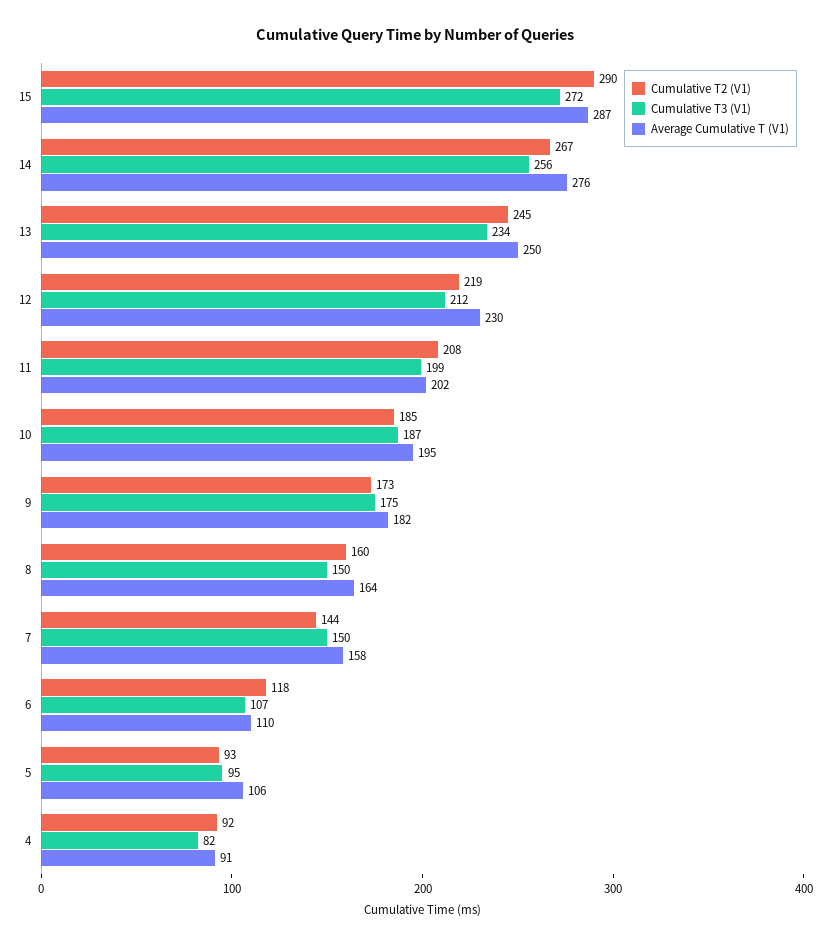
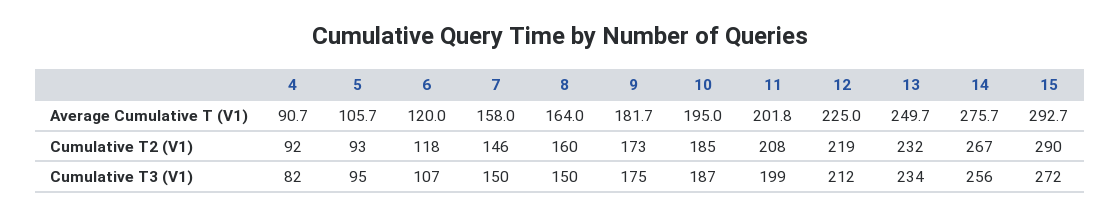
  {
    "Cumulative T2 (V1)": {
      "15": 290,
      "14": 267,
-     "13": 245,
+     "13": 232,
      "12": 219,
      "11": 208,
      "10": 185,
      "9": 173,
      "8": 160,
-     "7": 144,
+     "7": 146,
      "6": 118,
      "5": 93,
      "4": 92
    },
    "Cumulative T3 (V1)": {
      "15": 272,
      "14": 256,
      "13": 234,
      "12": 212,
      "11": 199,
      "10": 187,
      "9": 175,
      "8": 150,
      "7": 150,
      "6": 107,
      "5": 95,
      "4": 82
    },
    "Average Cumulative T (V1)": {
-     "15": 287,
+     "15": 292.7,
      "14": 275.7,
      "13": 249.7,
-     "12": 230,
+     "12": 225,
      "11": 201.8,
      "10": 195,
      "9": 181.7,
      "8": 164,
      "7": 158,
-     "6": 110,
+     "6": 120,
      "5": 105.7,
      "4": 90.7
    }
  }

